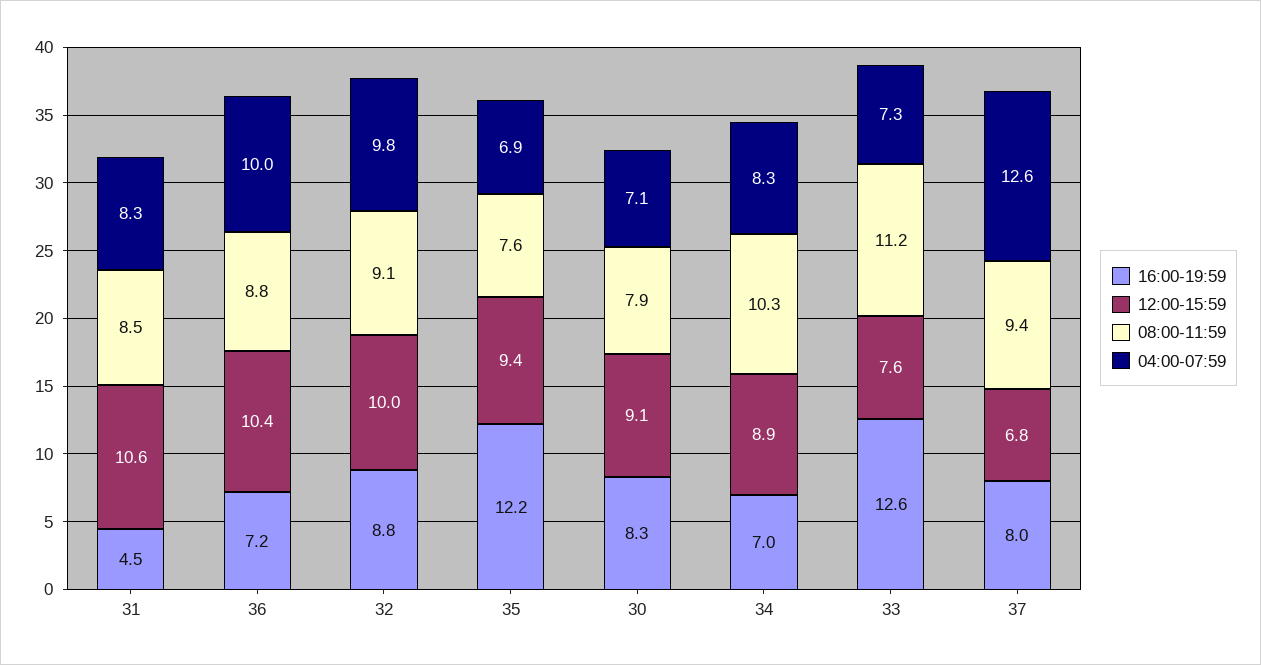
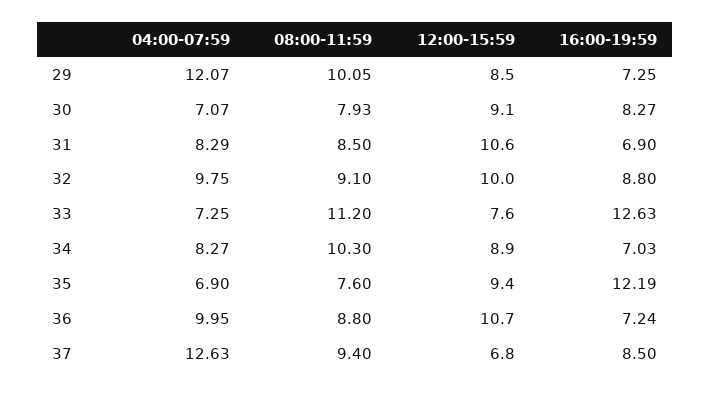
  {
    "16:00-19:59": {
-     "31": 4.5,
+     "31": 6.9,
      "36": 7.24,
      "32": 8.8,
      "35": 12.19,
      "30": 8.27,
      "34": 7.03,
      "33": 12.63,
-     "37": 8
+     "37": 8.5,
+     "29": 7.25
    },
    "12:00-15:59": {
      "31": 10.6,
-     "36": 10.4,
+     "36": 10.7,
      "32": 10,
      "35": 9.4,
      "30": 9.1,
      "34": 8.9,
      "33": 7.6,
-     "37": 6.8
+     "37": 6.8,
+     "29": 8.5
    },
    "08:00-11:59": {
      "31": 8.5,
      "36": 8.8,
      "32": 9.1,
      "35": 7.6,
      "30": 7.93,
      "34": 10.3,
      "33": 11.2,
-     "37": 9.4
+     "37": 9.4,
+     "29": 10.05
    },
    "04:00-07:59": {
      "31": 8.29,
      "36": 9.95,
      "32": 9.75,
      "35": 6.9,
      "30": 7.07,
      "34": 8.27,
      "33": 7.25,
-     "37": 12.63
+     "37": 12.63,
+     "29": 12.07
    }
  }

